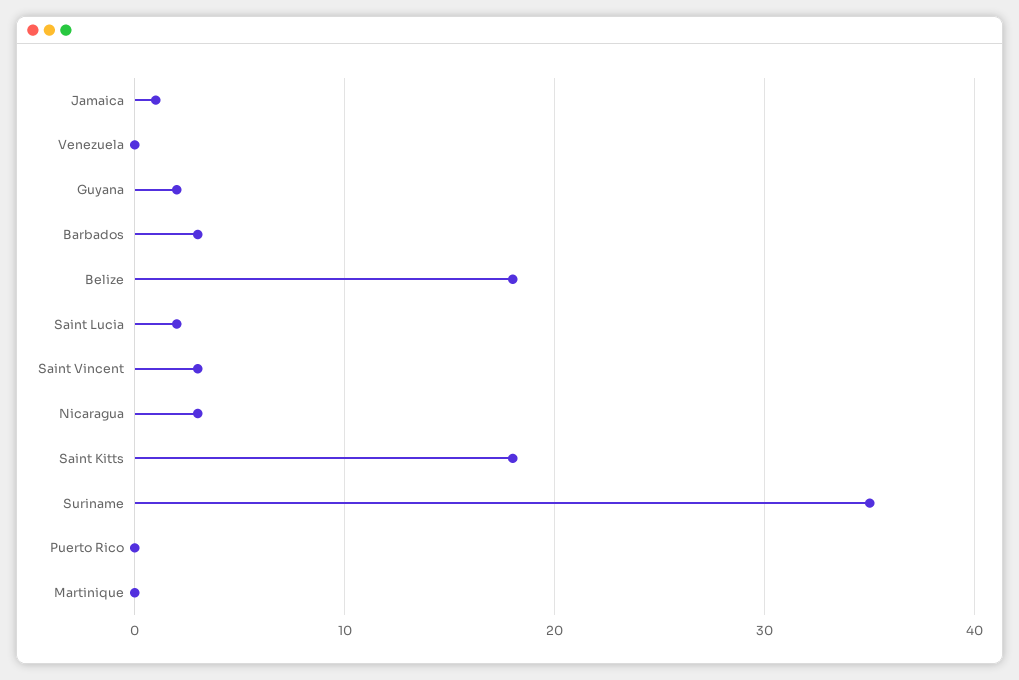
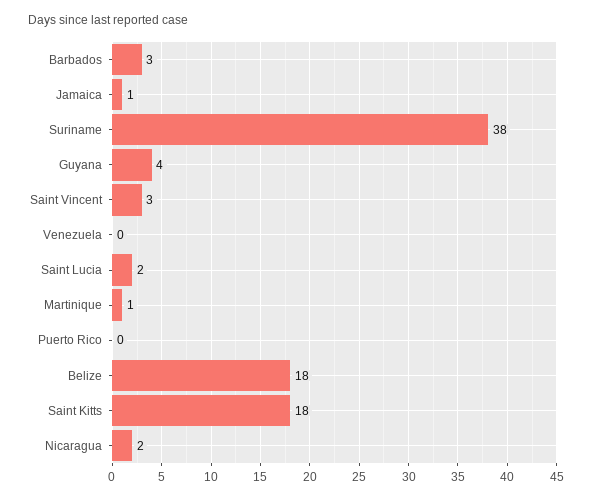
  {
    "Jamaica": 1,
    "Venezuela": 0,
-   "Guyana": 2,
+   "Guyana": 4,
    "Barbados": 3,
    "Belize": 18,
    "Saint Lucia": 2,
    "Saint Vincent": 3,
-   "Nicaragua": 3,
+   "Nicaragua": 2,
    "Saint Kitts": 18,
-   "Suriname": 35,
+   "Suriname": 38,
    "Puerto Rico": 0,
-   "Martinique": 0
+   "Martinique": 1
  }

